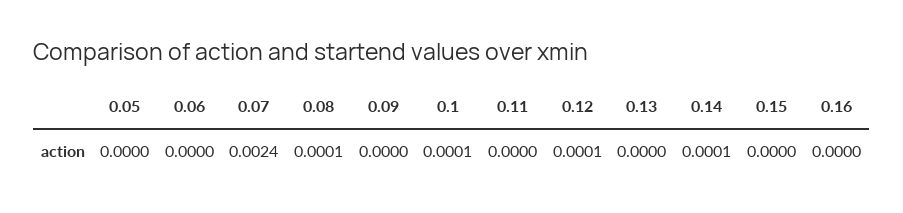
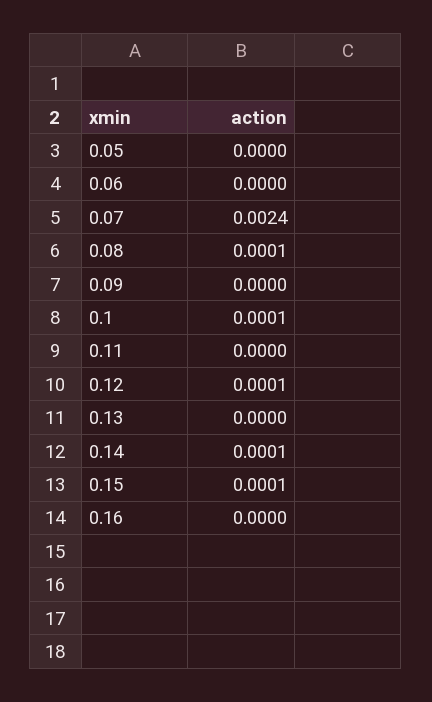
  {
    "0.05": 0,
    "0.06": 0,
    "0.07": 0.0024,
    "0.08": 0.0001,
    "0.09": 0,
    "0.1": 0.0001,
    "0.11": 0,
    "0.12": 0.0001,
    "0.13": 0,
    "0.14": 0.0001,
-   "0.15": 0,
+   "0.15": 0.0001,
    "0.16": 0
  }

